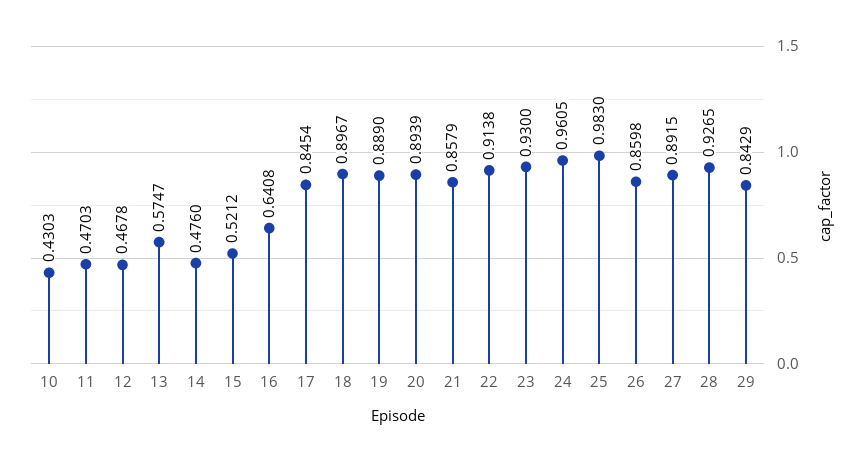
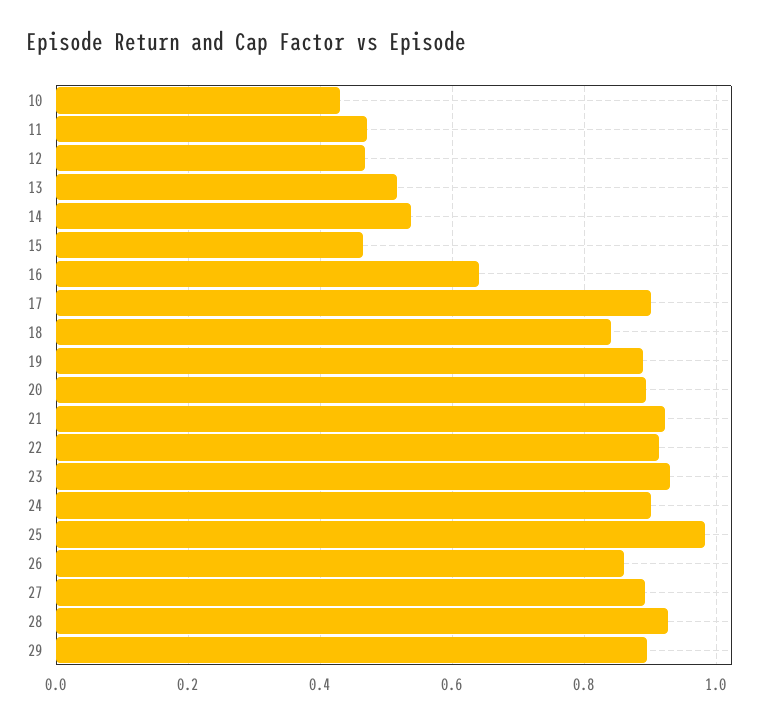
  {
    "10": 0.4303,
    "11": 0.4703,
    "12": 0.4678,
-   "13": 0.5747,
+   "13": 0.52,
-   "14": 0.476,
+   "14": 0.54,
-   "15": 0.5212,
+   "15": 0.46,
    "16": 0.6408,
-   "17": 0.8454,
+   "17": 0.9,
-   "18": 0.8967,
+   "18": 0.84,
    "19": 0.889,
    "20": 0.8939,
-   "21": 0.8579,
+   "21": 0.92,
    "22": 0.9138,
    "23": 0.93,
-   "24": 0.9605,
+   "24": 0.9,
    "25": 0.983,
    "26": 0.8598,
    "27": 0.8915,
    "28": 0.9265,
-   "29": 0.8429
+   "29": 0.9
  }

